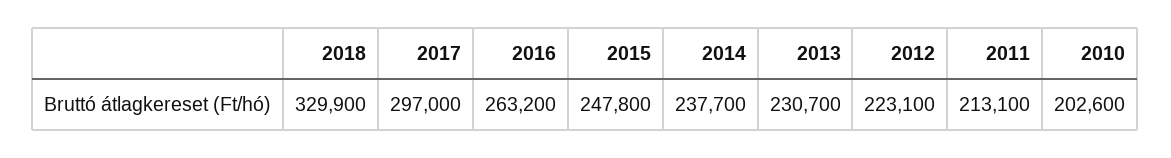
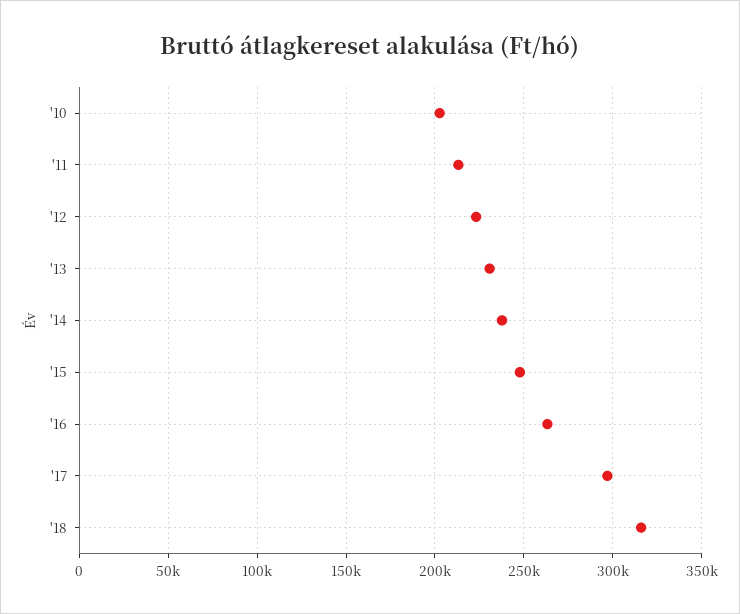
  {
-   "2018": 329900,
+   "2018": 315000,
    "2017": 297000,
    "2016": 263200,
    "2015": 247800,
    "2014": 237700,
    "2013": 230700,
    "2012": 223100,
    "2011": 213100,
    "2010": 202600
  }

